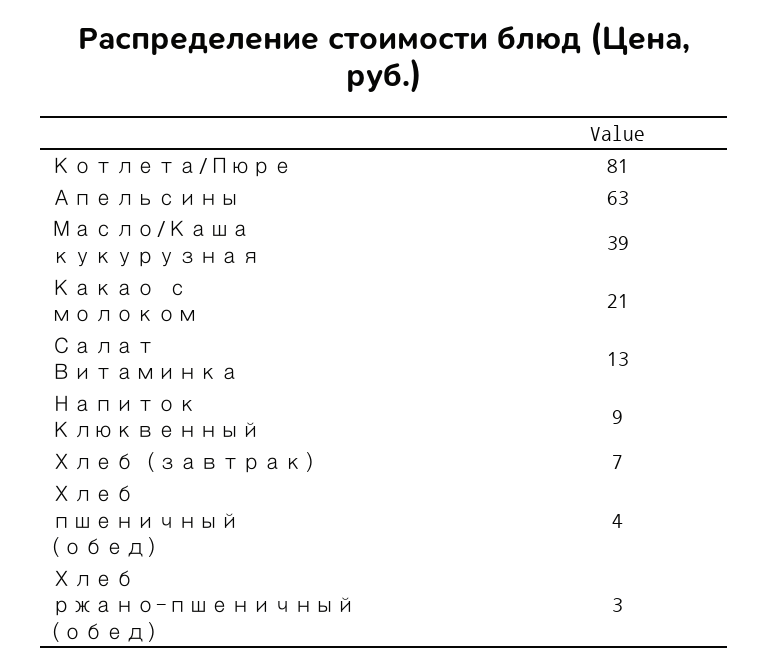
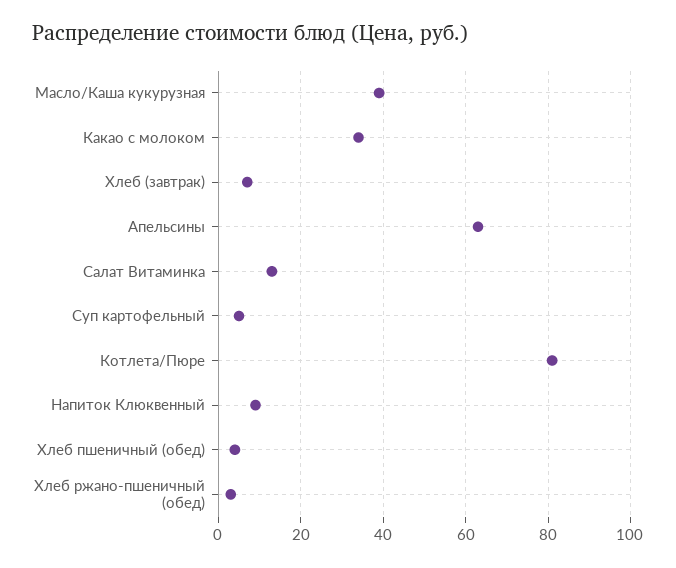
  {
    "Котлета/Пюре": 81,
    "Апельсины": 63,
    "Масло/Каша кукурузная": 39,
-   "Какао с молоком": 21,
+   "Какао с молоком": 35,
    "Салат Витаминка": 13,
    "Напиток Клюквенный": 9,
    "Хлеб (завтрак)": 7,
    "Хлеб пшеничный (обед)": 4,
-   "Хлеб ржано-пшеничный (обед)": 3
+   "Хлеб ржано-пшеничный (обед)": 3,
+   "Суп картофельный": 5
  }

